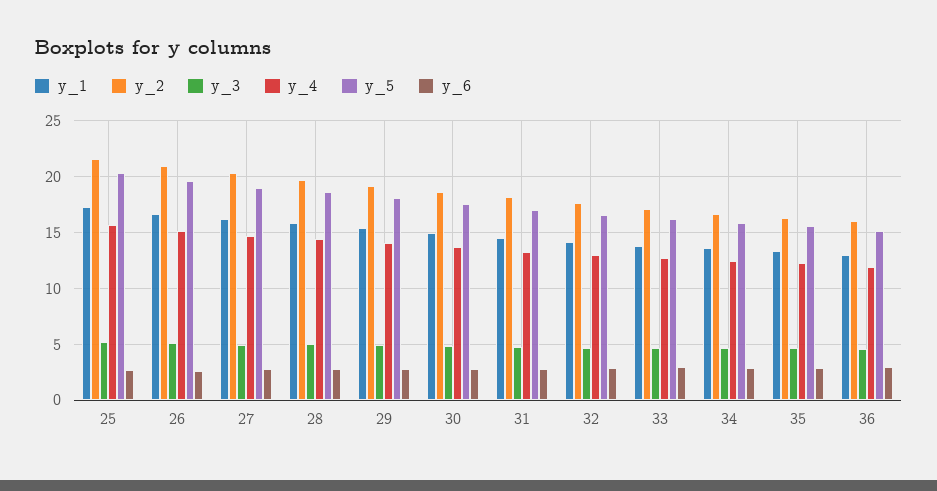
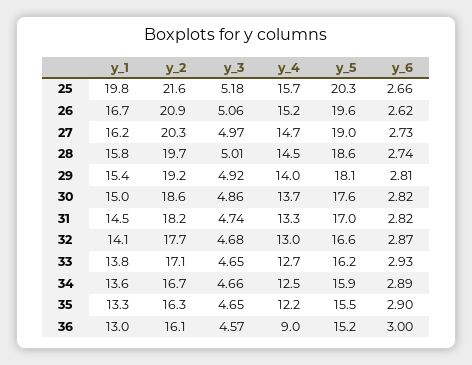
  {
    "y_1": {
-     "25": 17,
+     "25": 19.8,
      "26": 16.7,
      "27": 16.2,
      "28": 15.8,
      "29": 15.4,
      "30": 15,
      "31": 14.5,
      "32": 14.1,
      "33": 13.8,
      "34": 13.6,
      "35": 13.3,
      "36": 13
    },
    "y_2": {
      "25": 21.6,
      "26": 20.9,
      "27": 20.3,
      "28": 19.7,
      "29": 19.2,
      "30": 18.6,
      "31": 18.2,
      "32": 17.7,
      "33": 17.1,
      "34": 16.7,
      "35": 16.3,
      "36": 16.1
    },
    "y_3": {
      "25": 5.18,
      "26": 5.06,
      "27": 4.97,
      "28": 5.01,
      "29": 4.92,
      "30": 4.86,
      "31": 4.74,
      "32": 4.68,
      "33": 4.65,
      "34": 4.66,
      "35": 4.65,
      "36": 4.57
    },
    "y_4": {
      "25": 15.7,
      "26": 15.2,
      "27": 14.7,
      "28": 14.5,
      "29": 14,
      "30": 13.7,
      "31": 13.3,
      "32": 13,
      "33": 12.7,
      "34": 12.5,
      "35": 12.2,
-     "36": 12
+     "36": 9
    },
    "y_5": {
      "25": 20.3,
      "26": 19.6,
      "27": 19,
      "28": 18.6,
      "29": 18.1,
      "30": 17.6,
      "31": 17,
      "32": 16.6,
      "33": 16.2,
      "34": 15.9,
      "35": 15.5,
      "36": 15.2
    },
    "y_6": {
      "25": 2.66,
      "26": 2.62,
      "27": 2.73,
      "28": 2.74,
      "29": 2.81,
      "30": 2.82,
      "31": 2.82,
      "32": 2.87,
      "33": 2.93,
      "34": 2.89,
      "35": 2.9,
      "36": 3
    }
  }

